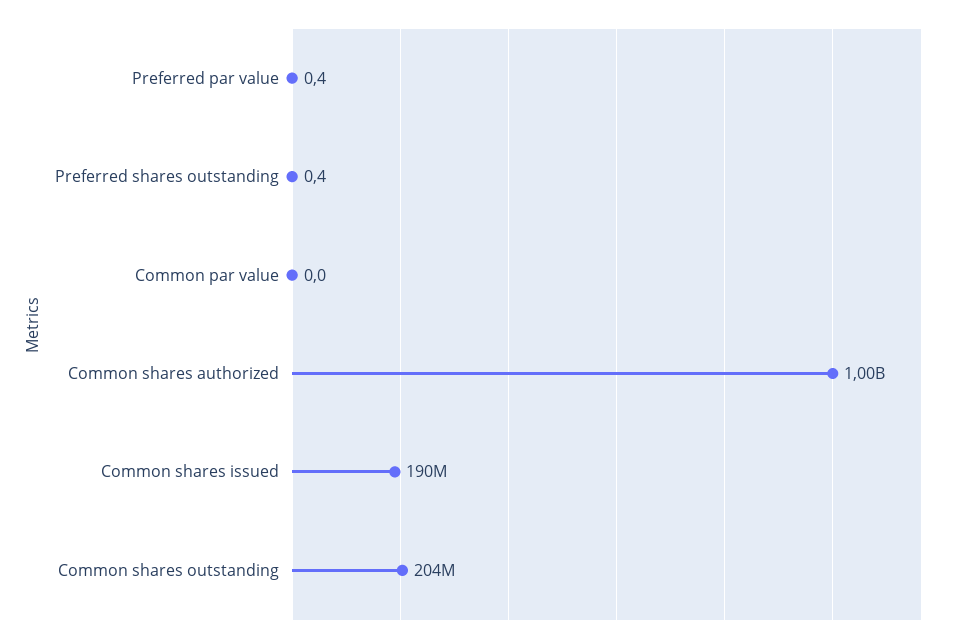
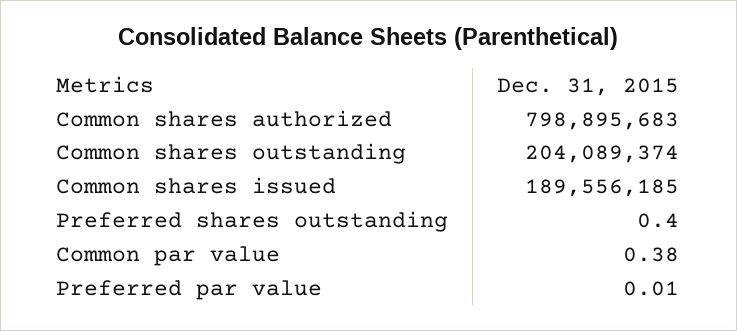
  {
-   "Preferred par value": 0.4,
+   "Preferred par value": 0.01,
    "Preferred shares outstanding": 0.4,
-   "Common par value": 0,
+   "Common par value": 0.38,
-   "Common shares authorized": 1000000000,
+   "Common shares authorized": 798895683,
    "Common shares issued": 189556185,
    "Common shares outstanding": 204089374
  }

